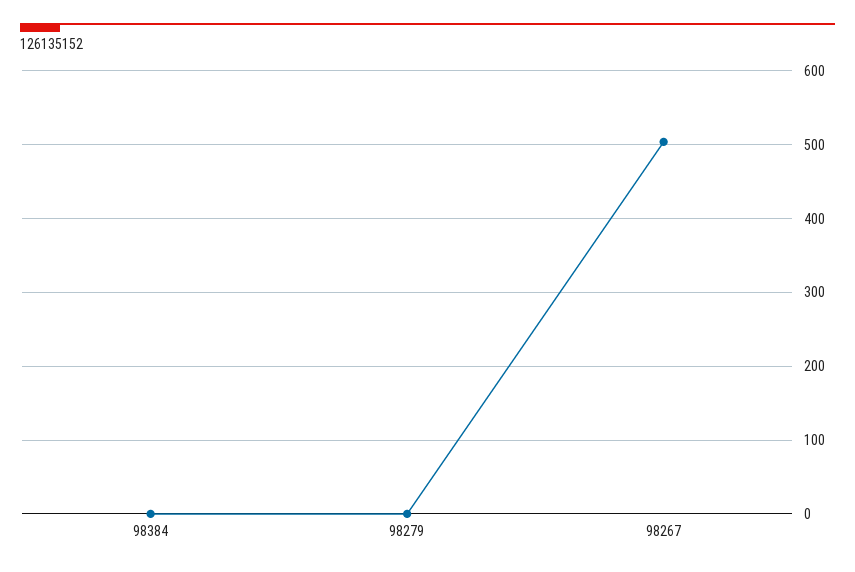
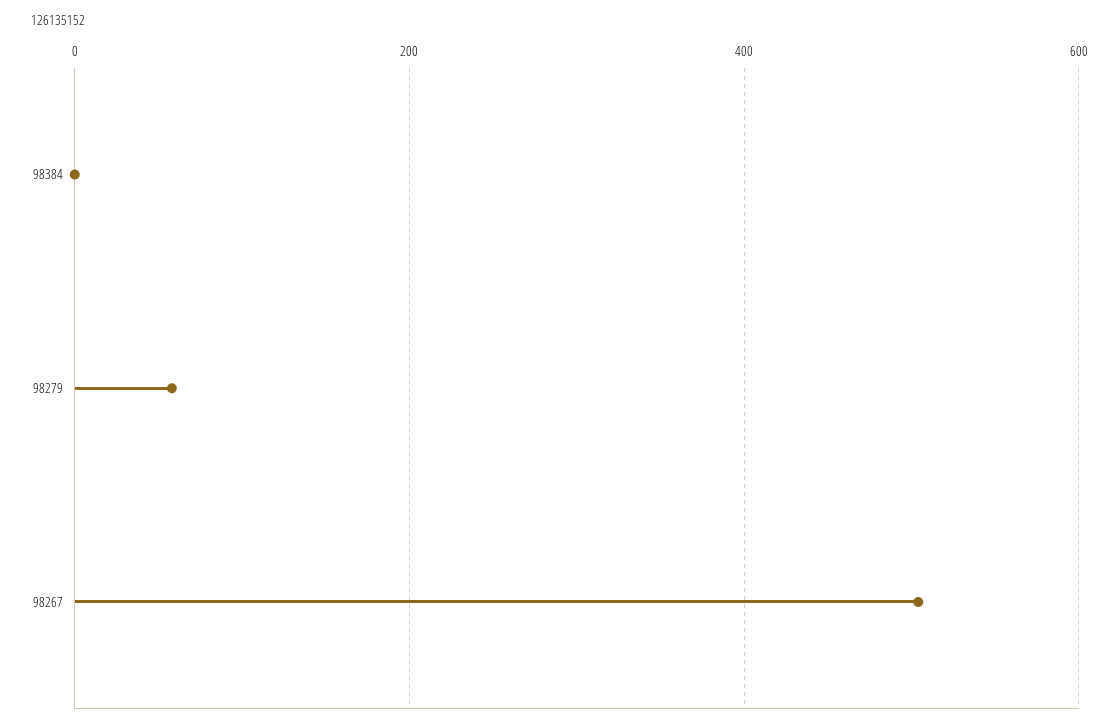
  {
    "98384": 0,
-   "98279": 0,
+   "98279": 60,
    "98267": 500
  }

